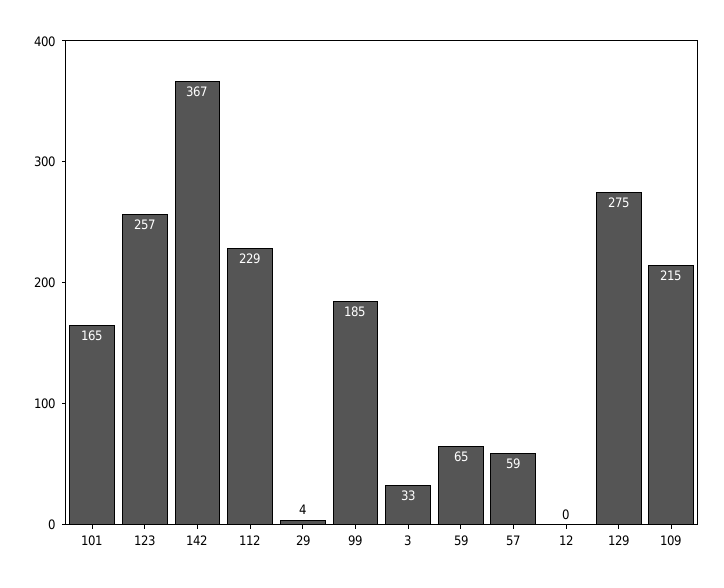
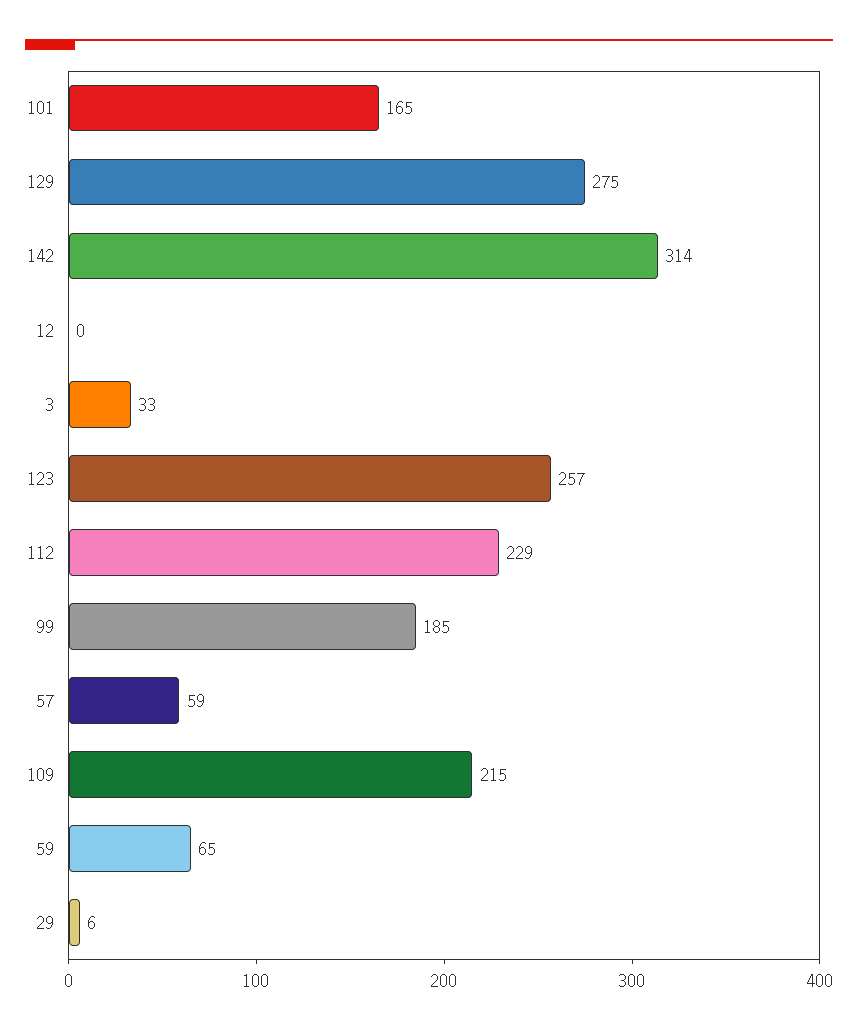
  {
    "101": 165,
    "123": 257,
-   "142": 367,
+   "142": 314,
    "112": 229,
-   "29": 4,
+   "29": 6,
    "99": 185,
    "3": 33,
    "59": 65,
    "57": 59,
    "12": 0,
    "129": 275,
    "109": 215
  }

